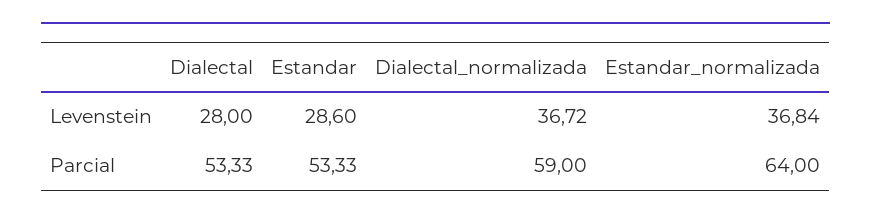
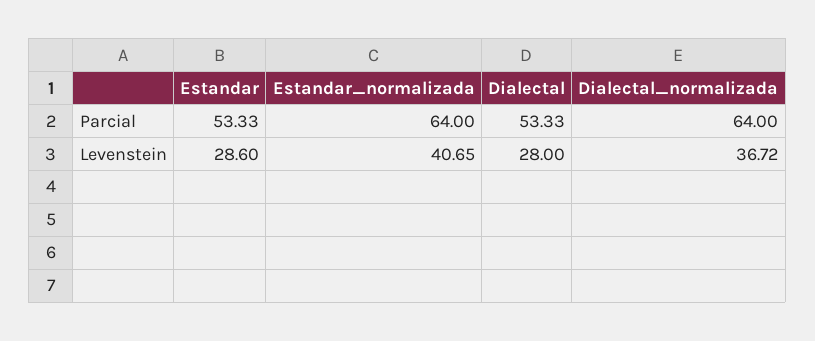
  {
    "Dialectal": {
      "Levenstein": 28,
      "Parcial": 53.33
    },
    "Estandar": {
      "Levenstein": 28.6,
      "Parcial": 53.33
    },
    "Dialectal_normalizada": {
      "Levenstein": 36.72,
-     "Parcial": 59
+     "Parcial": 64
    },
    "Estandar_normalizada": {
-     "Levenstein": 36.84,
+     "Levenstein": 40.65,
      "Parcial": 64
    }
  }

